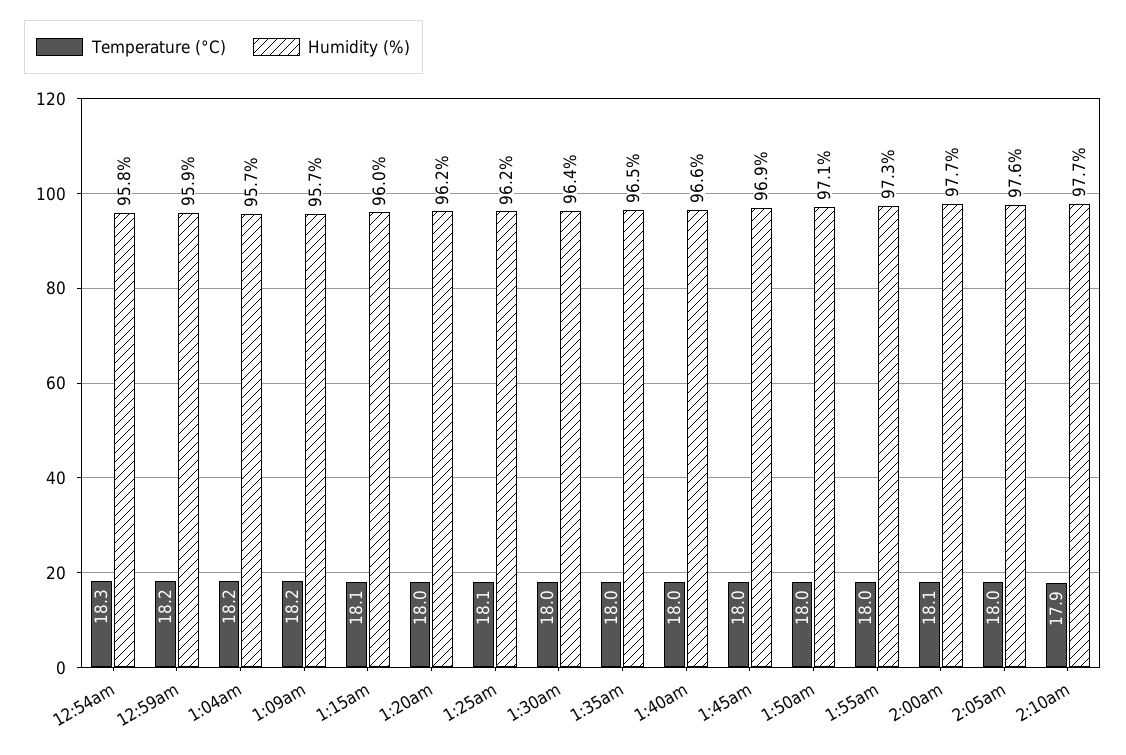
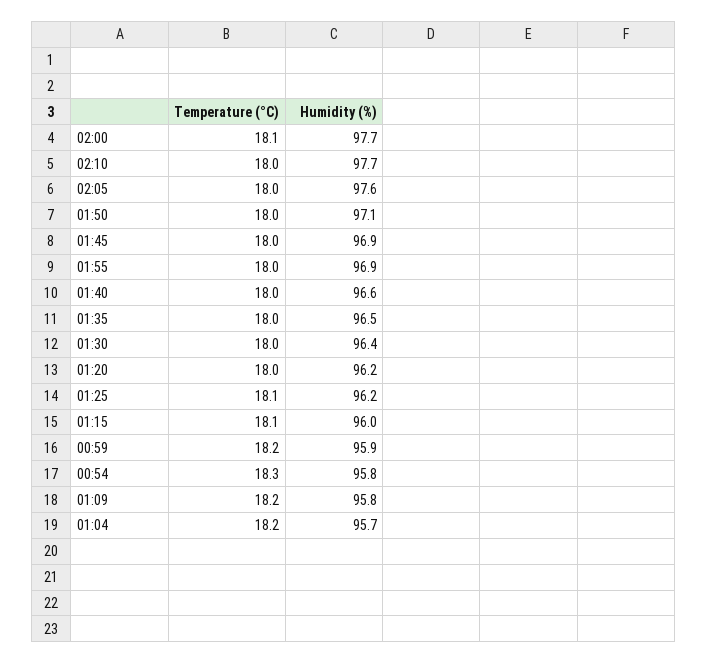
  {
    "Temperature (°C)": {
      "12:54am": 18.3,
      "12:59am": 18.2,
      "1:04am": 18.2,
      "1:09am": 18.2,
      "1:15am": 18.1,
      "1:20am": 18,
      "1:25am": 18.1,
      "1:30am": 18,
      "1:35am": 18,
      "1:40am": 18,
      "1:45am": 18,
      "1:50am": 18,
      "1:55am": 18,
      "2:00am": 18.1,
      "2:05am": 18,
-     "2:10am": 17.9
+     "2:10am": 18
    },
    "Humidity (%)": {
      "12:54am": 95.8,
      "12:59am": 95.9,
      "1:04am": 95.7,
-     "1:09am": 95.7,
+     "1:09am": 95.8,
      "1:15am": 96,
      "1:20am": 96.2,
      "1:25am": 96.2,
      "1:30am": 96.4,
      "1:35am": 96.5,
      "1:40am": 96.6,
      "1:45am": 96.9,
      "1:50am": 97.1,
-     "1:55am": 97.3,
+     "1:55am": 96.9,
      "2:00am": 97.7,
      "2:05am": 97.6,
      "2:10am": 97.7
    }
  }

